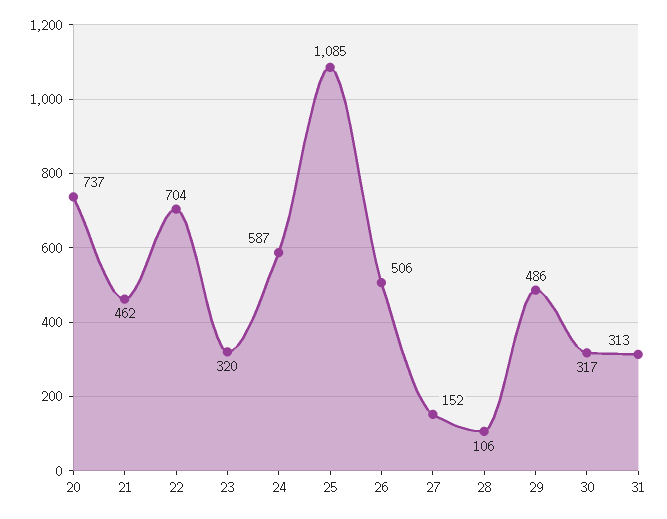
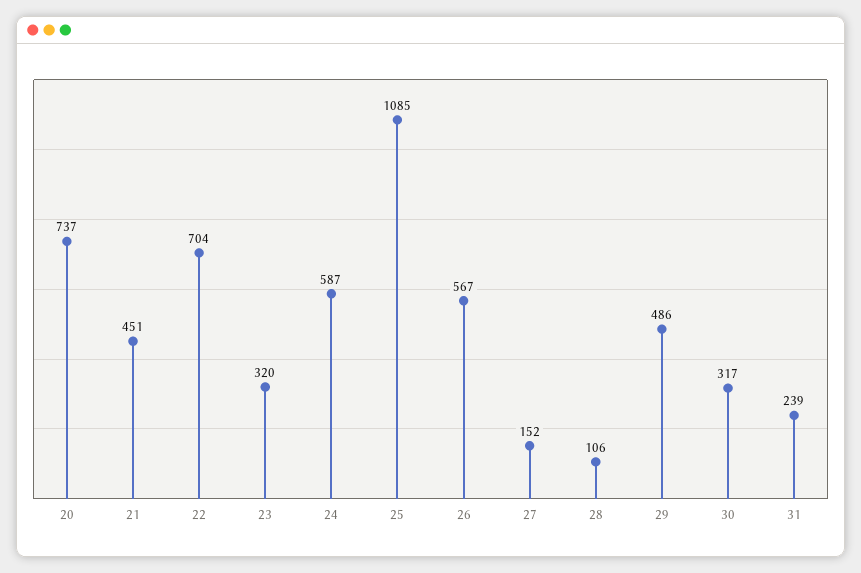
  {
    "20": 737,
-   "21": 462,
+   "21": 451,
    "22": 704,
    "23": 320,
    "24": 587,
    "25": 1085,
-   "26": 506,
+   "26": 567,
    "27": 152,
    "28": 106,
    "29": 486,
    "30": 317,
-   "31": 313
+   "31": 239
  }

